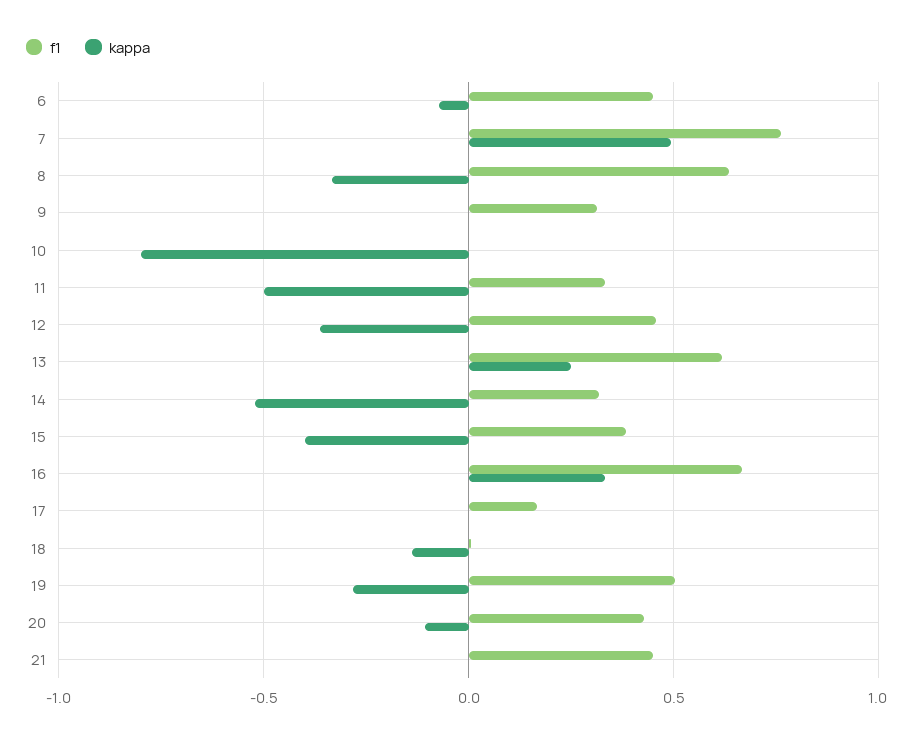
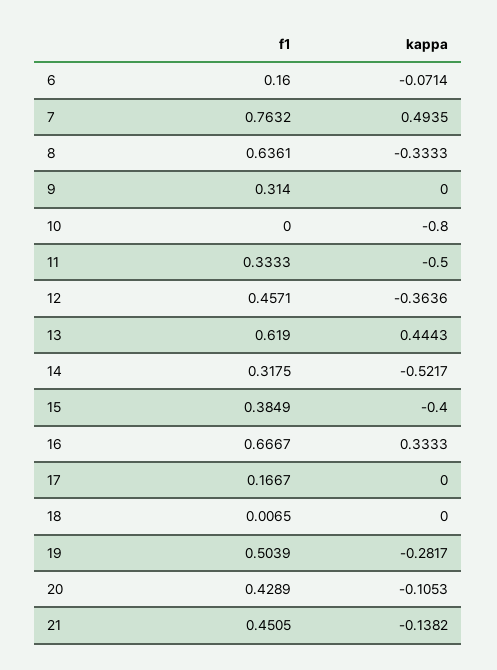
  {
    "f1": {
-     "6": 0.45,
+     "6": 0.16,
      "7": 0.7632,
      "8": 0.6361,
      "9": 0.314,
      "10": 0,
      "11": 0.3333,
      "12": 0.4571,
      "13": 0.619,
      "14": 0.3175,
      "15": 0.3849,
      "16": 0.6667,
      "17": 0.1667,
      "18": 0.0065,
      "19": 0.5039,
      "20": 0.4289,
      "21": 0.4505
    },
    "kappa": {
      "6": -0.0714,
      "7": 0.4935,
      "8": -0.3333,
      "9": 0,
      "10": -0.8,
      "11": -0.5,
      "12": -0.3636,
-     "13": 0.25,
+     "13": 0.4443,
      "14": -0.5217,
      "15": -0.4,
      "16": 0.3333,
      "17": 0,
-     "18": -0.15,
+     "18": 0,
      "19": -0.2817,
      "20": -0.1053,
-     "21": 0
+     "21": -0.1382
    }
  }

